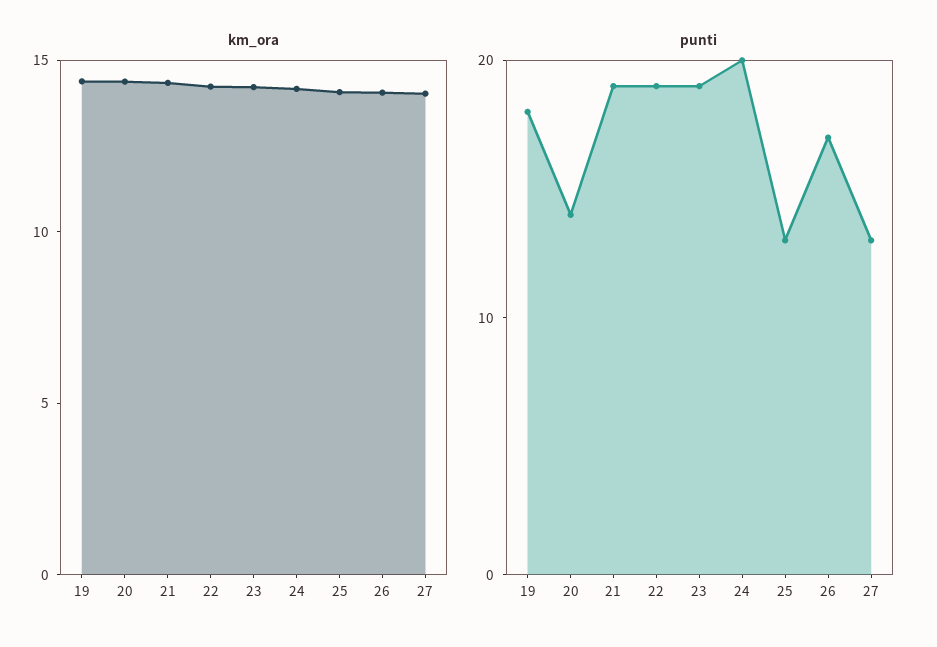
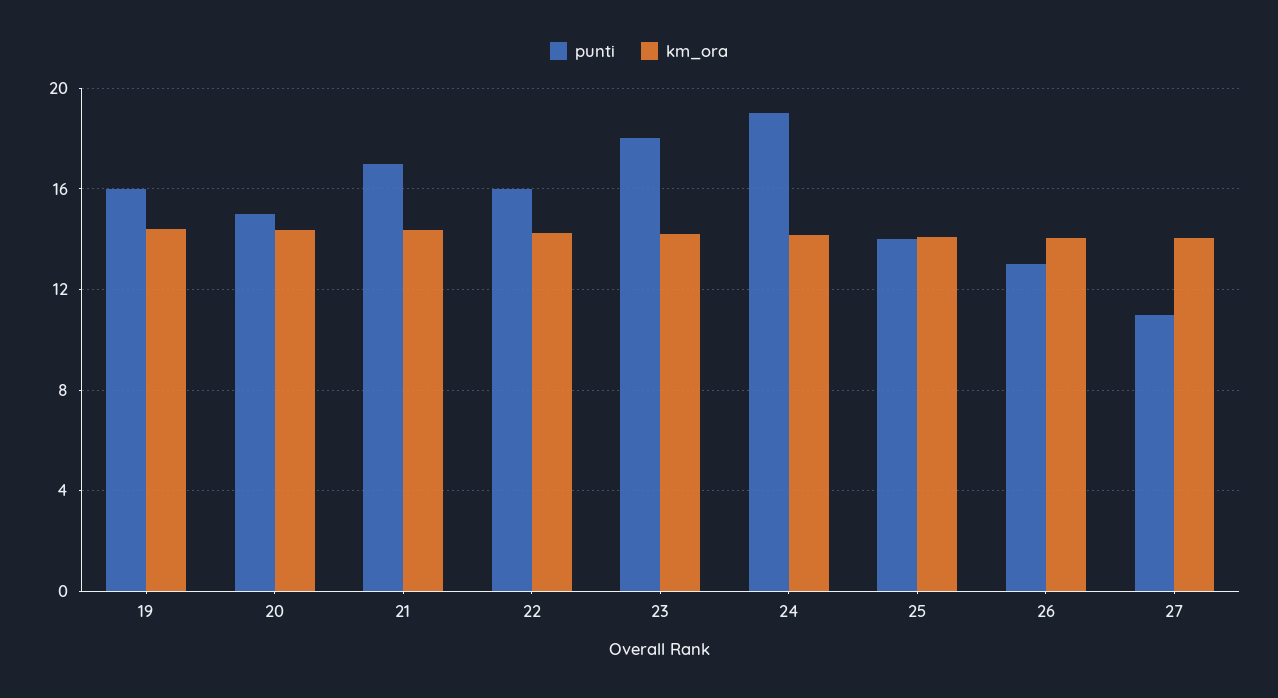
  {
    "km_ora": {
      "19": 14.5,
      "20": 14.5,
      "21": 14.5,
      "22": 14,
      "23": 14,
      "24": 14,
      "25": 14,
      "26": 14,
      "27": 14
    },
    "punti": {
-     "19": 18,
+     "19": 16,
-     "20": 14,
+     "20": 15,
-     "21": 19,
+     "21": 17,
-     "22": 19,
+     "22": 16,
-     "23": 19,
+     "23": 18,
-     "24": 20,
+     "24": 19,
-     "25": 13,
+     "25": 14,
-     "26": 17,
+     "26": 13,
-     "27": 13
+     "27": 11
    }
  }

